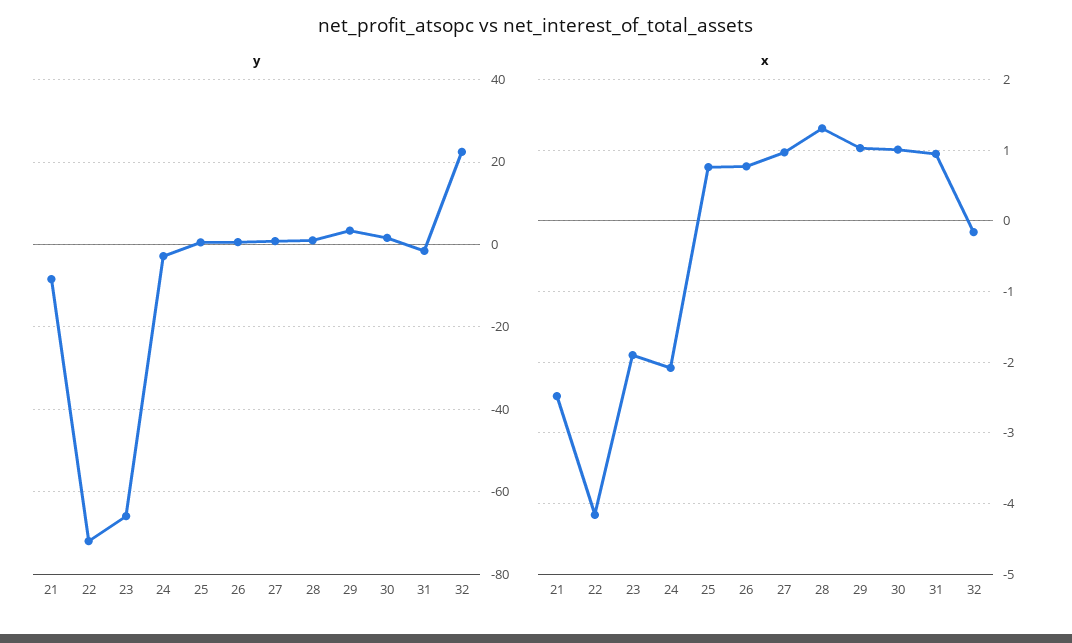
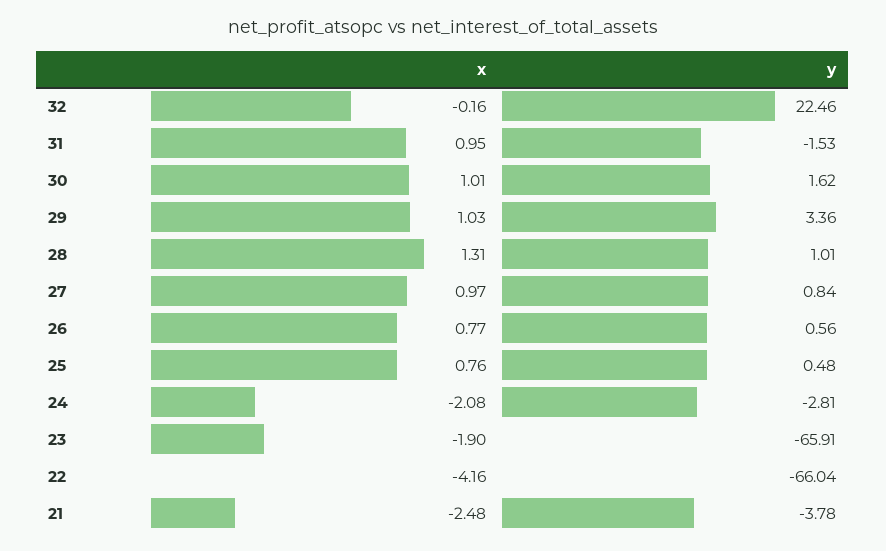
  {
    "y": {
-     "21": -8,
+     "21": -3.78,
-     "22": -72,
+     "22": -66.04,
      "23": -65.91,
      "24": -2.81,
      "25": 0.48,
      "26": 0.56,
      "27": 0.84,
      "28": 1.01,
      "29": 3.36,
      "30": 1.62,
      "31": -1.53,
      "32": 22.46
    },
    "x": {
      "21": -2.48,
      "22": -4.16,
      "23": -1.9,
      "24": -2.08,
      "25": 0.76,
      "26": 0.77,
      "27": 0.97,
      "28": 1.31,
      "29": 1.03,
      "30": 1.01,
      "31": 0.95,
      "32": -0.16
    }
  }

